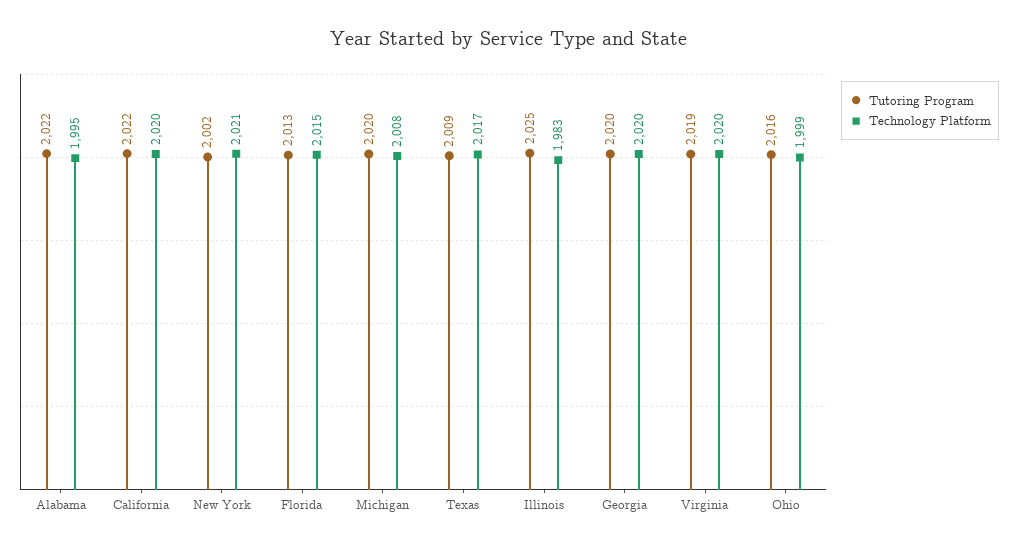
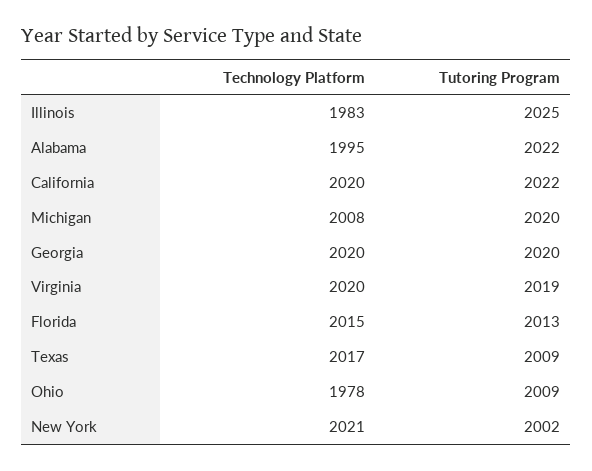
  {
    "Tutoring Program": {
      "Alabama": 2022,
      "California": 2022,
      "New York": 2002,
      "Florida": 2013,
      "Michigan": 2020,
      "Texas": 2009,
      "Illinois": 2025,
      "Georgia": 2020,
      "Virginia": 2019,
-     "Ohio": 2016
+     "Ohio": 2009
    },
    "Technology Platform": {
      "Alabama": 1995,
      "California": 2020,
      "New York": 2021,
      "Florida": 2015,
      "Michigan": 2008,
      "Texas": 2017,
      "Illinois": 1983,
      "Georgia": 2020,
      "Virginia": 2020,
-     "Ohio": 1999
+     "Ohio": 1978
    }
  }

